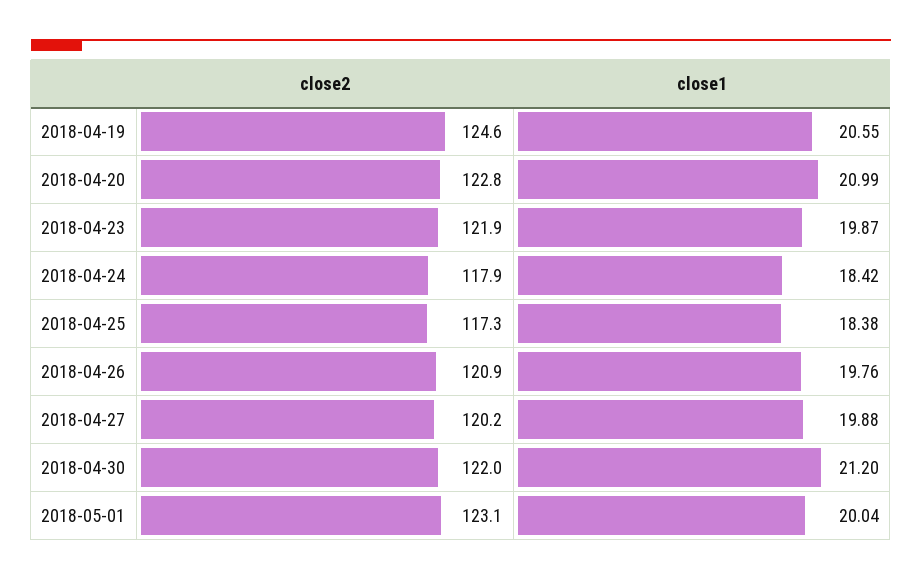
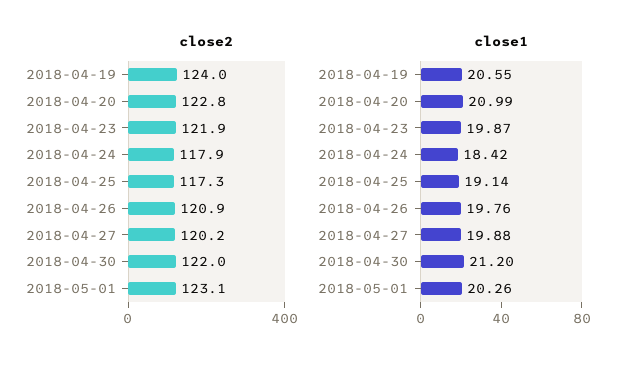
  {
    "close2": {
-     "2018-04-19": 124.6,
+     "2018-04-19": 124,
      "2018-04-20": 122.8,
      "2018-04-23": 121.9,
      "2018-04-24": 117.9,
      "2018-04-25": 117.3,
      "2018-04-26": 120.9,
      "2018-04-27": 120.2,
      "2018-04-30": 122,
      "2018-05-01": 123.1
    },
    "close1": {
      "2018-04-19": 20.55,
      "2018-04-20": 20.99,
      "2018-04-23": 19.87,
      "2018-04-24": 18.42,
-     "2018-04-25": 18.38,
+     "2018-04-25": 19.14,
      "2018-04-26": 19.76,
      "2018-04-27": 19.88,
      "2018-04-30": 21.2,
-     "2018-05-01": 20.04
+     "2018-05-01": 20.26
    }
  }

